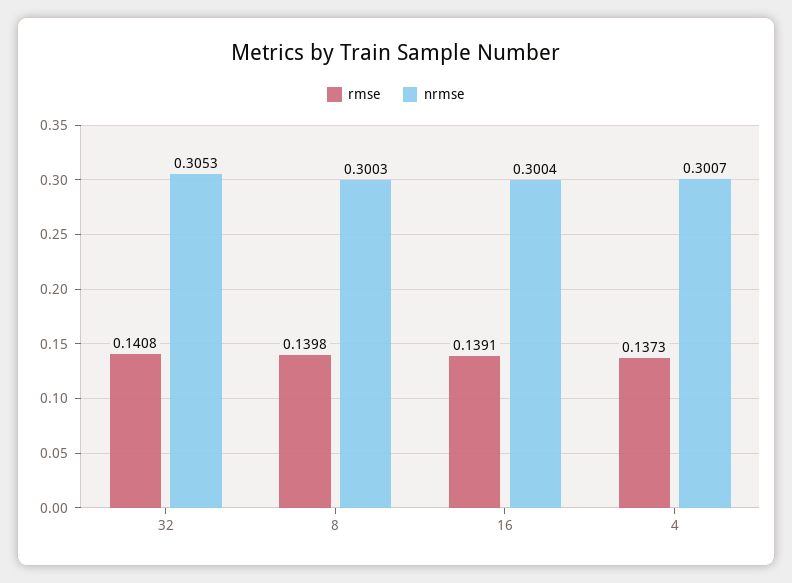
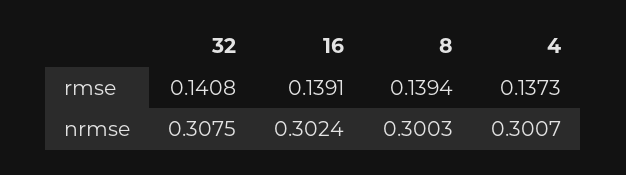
  {
    "rmse": {
      "32": 0.1408,
-     "8": 0.1398,
+     "8": 0.1394,
      "16": 0.1391,
      "4": 0.1373
    },
    "nrmse": {
-     "32": 0.3053,
+     "32": 0.3075,
      "8": 0.3003,
-     "16": 0.3004,
+     "16": 0.3024,
      "4": 0.3007
    }
  }

